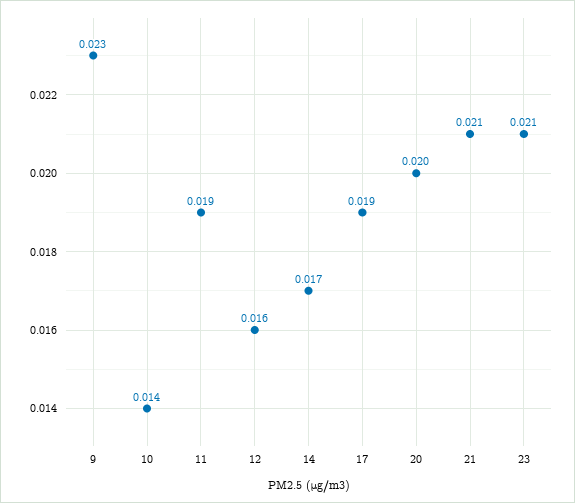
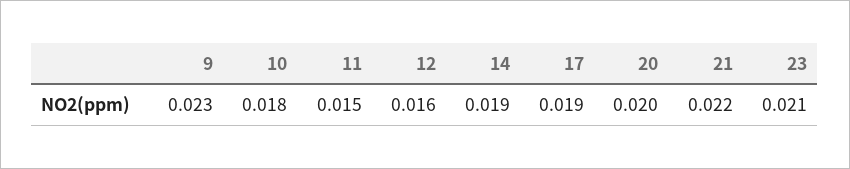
  {
    "9": 0.023,
-   "10": 0.014,
+   "10": 0.018,
-   "11": 0.019,
+   "11": 0.015,
    "12": 0.016,
-   "14": 0.017,
+   "14": 0.019,
    "17": 0.019,
    "20": 0.02,
-   "21": 0.021,
+   "21": 0.022,
    "23": 0.021
  }

